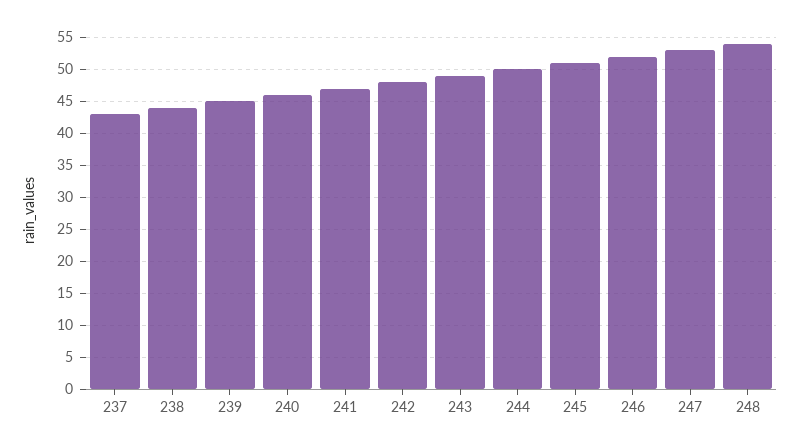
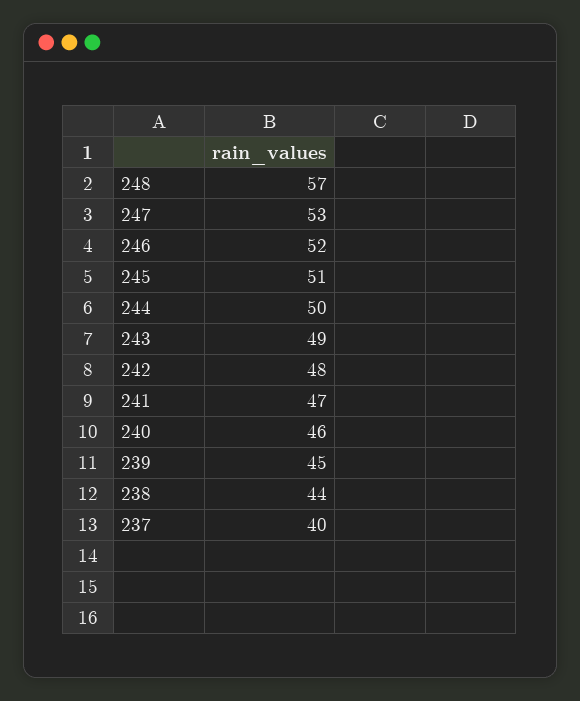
  {
-   "237": 43,
+   "237": 40,
    "238": 44,
    "239": 45,
    "240": 46,
    "241": 47,
    "242": 48,
    "243": 49,
    "244": 50,
    "245": 51,
    "246": 52,
    "247": 53,
-   "248": 54
+   "248": 57
  }

